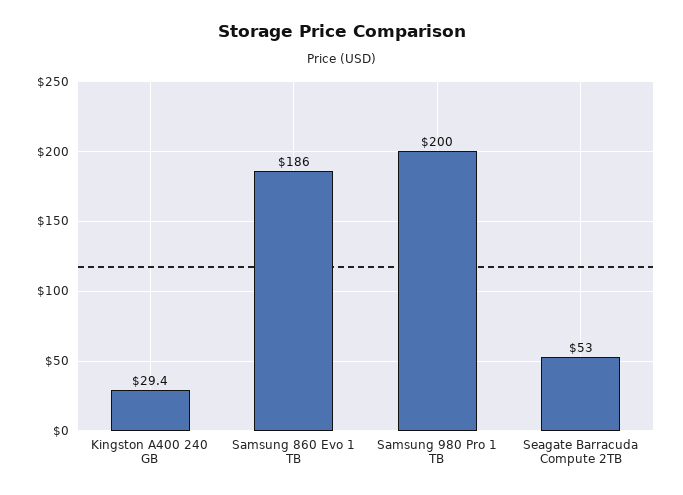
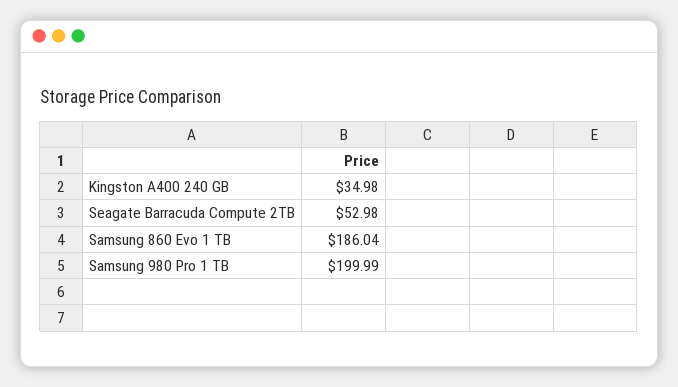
  {
-   "Kingston A400 240 GB": 29.4,
+   "Kingston A400 240 GB": 34.98,
    "Samsung 860 Evo 1 TB": 186.04,
    "Samsung 980 Pro 1 TB": 199.99,
    "Seagate Barracuda Compute 2TB": 52.98
  }

